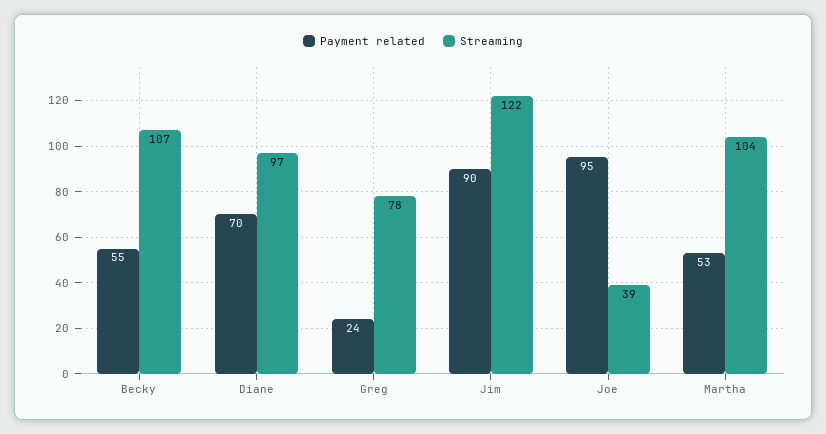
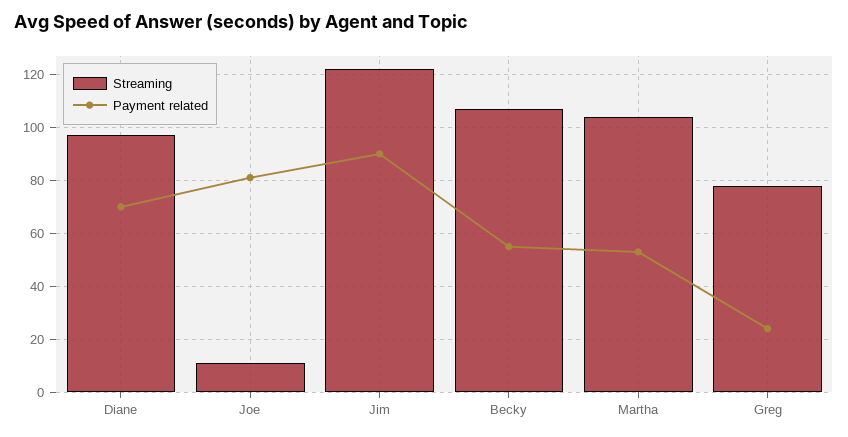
  {
    "Payment related": {
      "Becky": 55,
      "Diane": 70,
      "Greg": 24,
      "Jim": 90,
-     "Joe": 95,
+     "Joe": 80,
      "Martha": 53
    },
    "Streaming": {
      "Becky": 107,
      "Diane": 97,
      "Greg": 78,
      "Jim": 122,
-     "Joe": 39,
+     "Joe": 10,
      "Martha": 104
    }
  }

